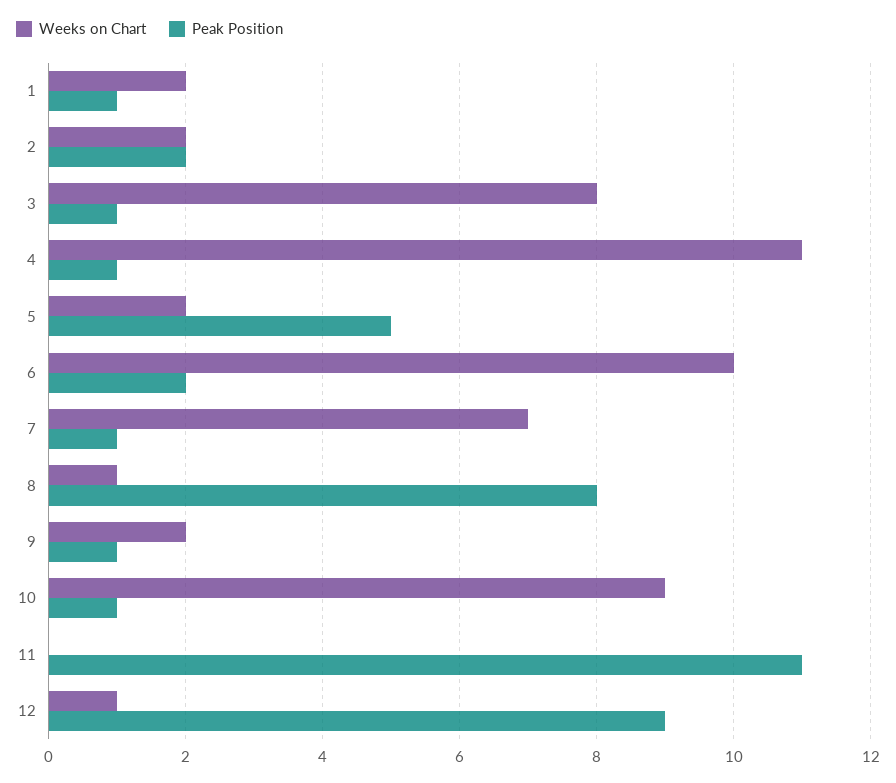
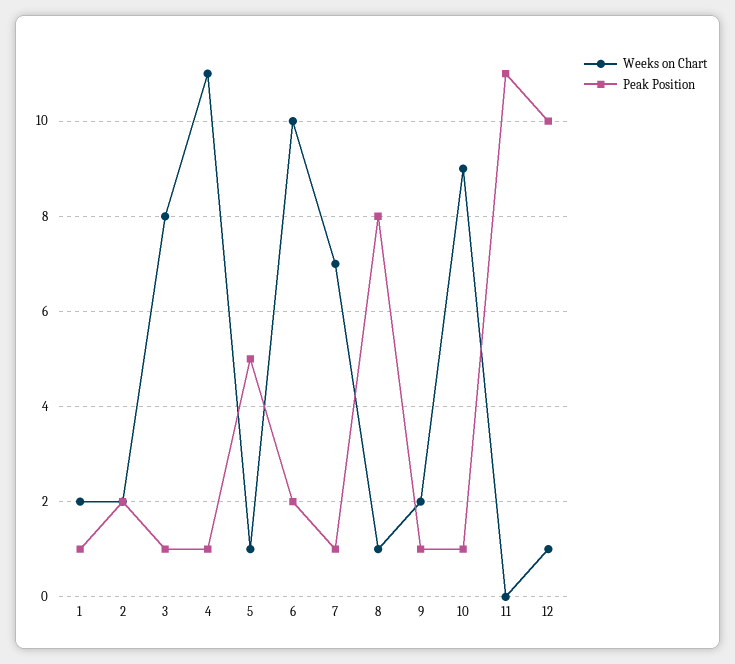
  {
    "Weeks on Chart": {
      "1": 2,
      "2": 2,
      "3": 8,
      "4": 11,
-     "5": 2,
+     "5": 1,
      "6": 10,
      "7": 7,
      "8": 1,
      "9": 2,
      "10": 9,
      "11": 0,
      "12": 1
    },
    "Peak Position": {
      "1": 1,
      "2": 2,
      "3": 1,
      "4": 1,
      "5": 5,
      "6": 2,
      "7": 1,
      "8": 8,
      "9": 1,
      "10": 1,
      "11": 11,
-     "12": 9
+     "12": 10
    }
  }

